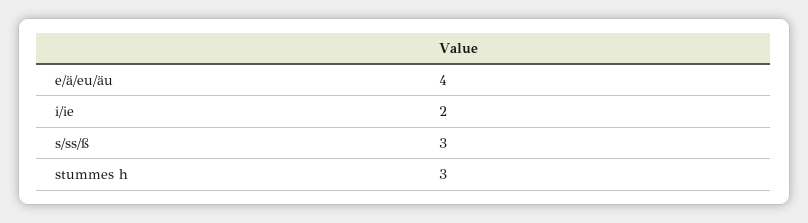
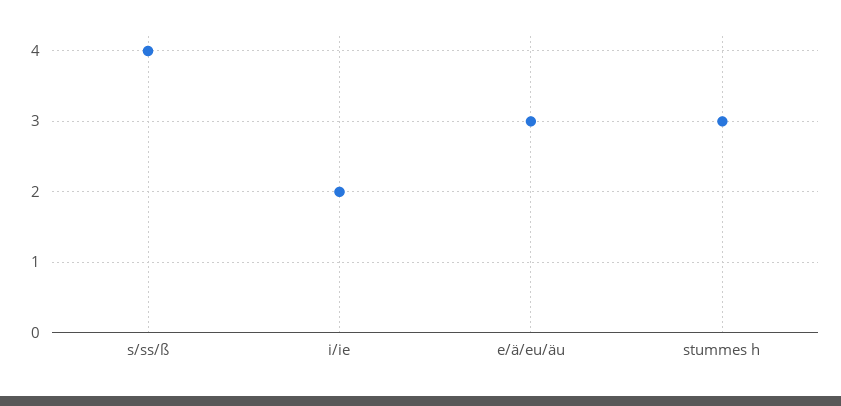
  {
-   "e/ä/eu/äu": 4,
+   "e/ä/eu/äu": 3,
    "i/ie": 2,
-   "s/ss/ß": 3,
+   "s/ss/ß": 4,
    "stummes h": 3
  }

